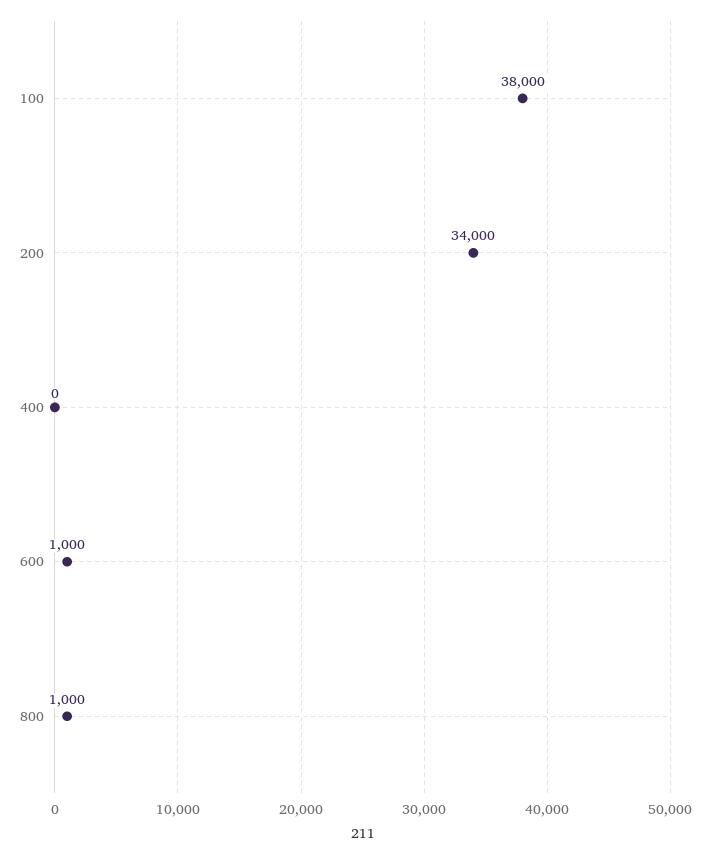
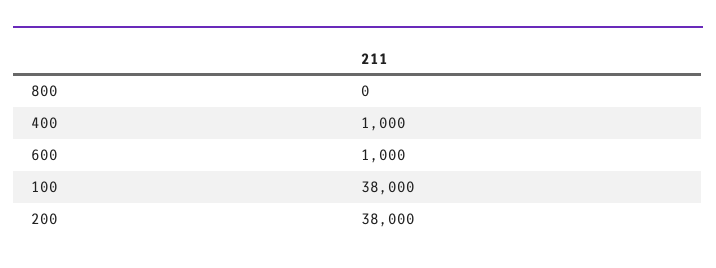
  {
    "100": 38000,
-   "200": 34000,
+   "200": 38000,
-   "400": 0,
+   "400": 1000,
    "600": 1000,
-   "800": 1000
+   "800": 0
  }

